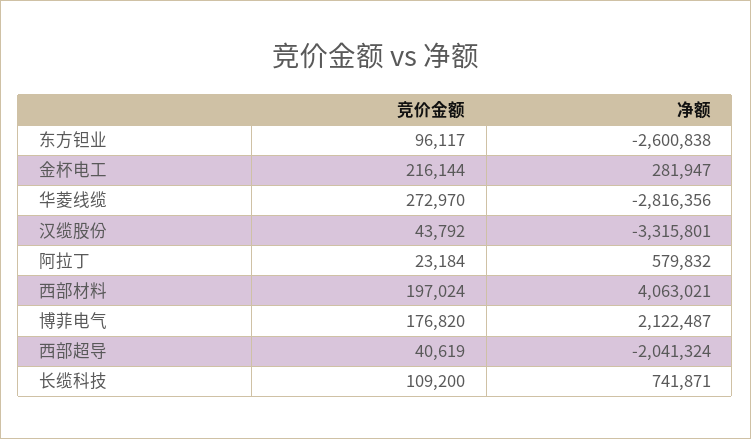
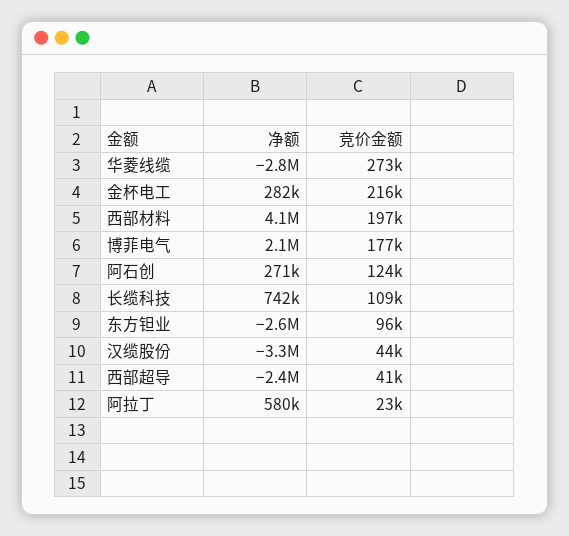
  {
    "竞价金额": {
      "东方钽业": 96117,
      "金杯电工": 216144,
      "华菱线缆": 272970,
      "汉缆股份": 43792,
      "阿拉丁": 23184,
      "西部材料": 197024,
      "博菲电气": 176820,
      "西部超导": 40619,
-     "长缆科技": 109200
+     "长缆科技": 109200,
+     "阿石创": 124000
    },
    "净额": {
      "东方钽业": -2600838,
      "金杯电工": 281947,
      "华菱线缆": -2816356,
      "汉缆股份": -3315801,
      "阿拉丁": 579832,
      "西部材料": 4063021,
      "博菲电气": 2122487,
-     "西部超导": -2041324,
+     "西部超导": -2400000,
-     "长缆科技": 741871
+     "长缆科技": 741871,
+     "阿石创": 271000
    }
  }

